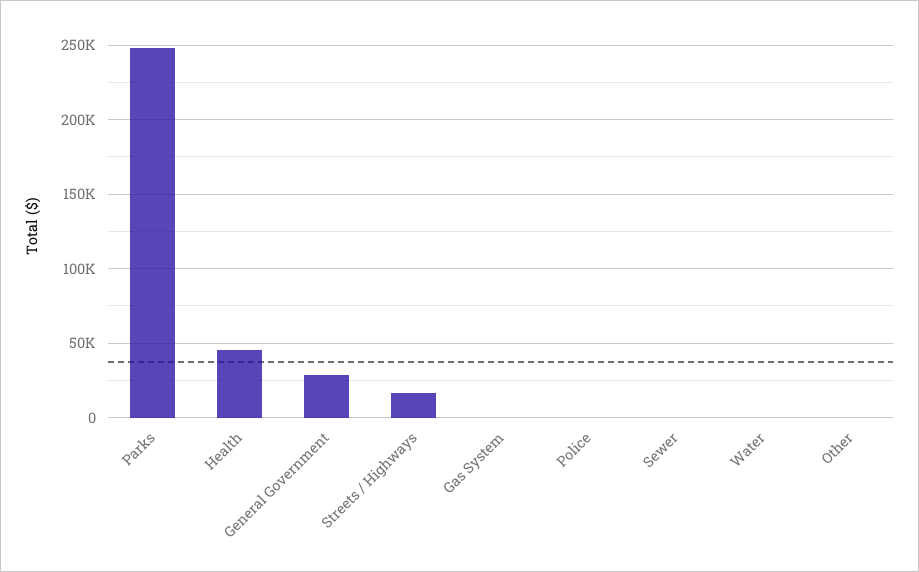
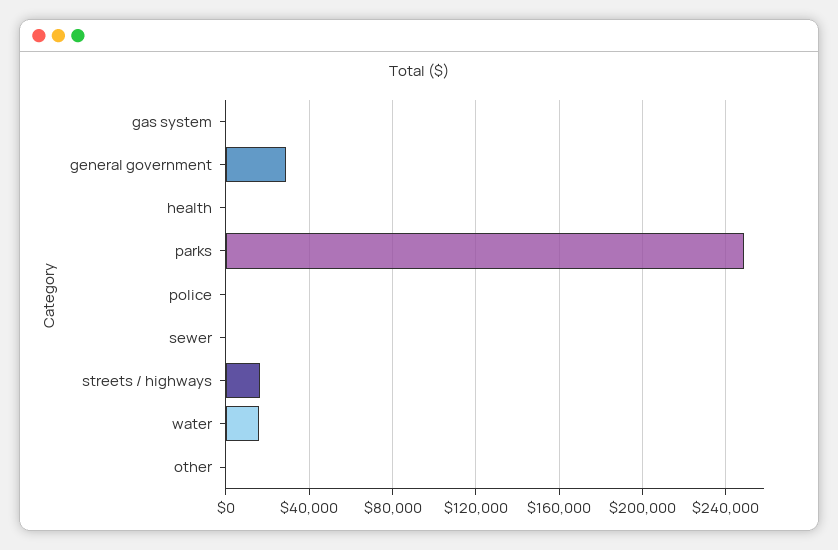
  {
    "Parks": 250000,
-   "Health": 45000,
+   "Health": 0,
    "General Government": 30000,
    "Streets / Highways": 15000,
    "Gas System": 0,
    "Police": 0,
    "Sewer": 0,
-   "Water": 0,
+   "Water": 15000,
    "Other": 0
  }

